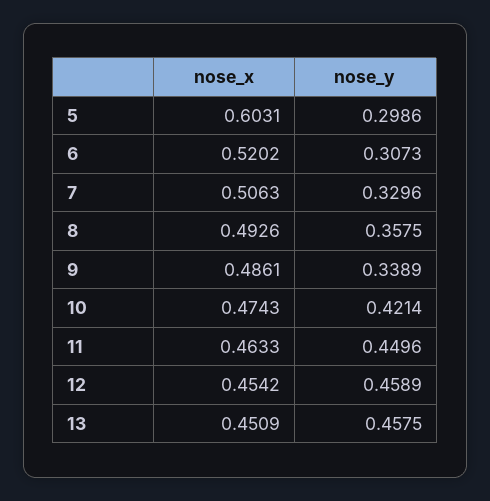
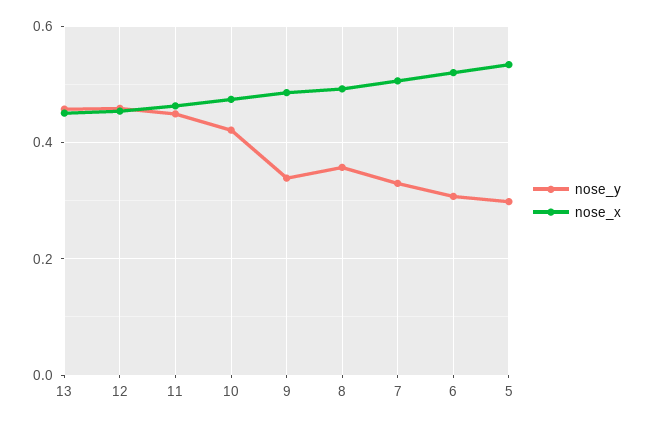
  {
    "nose_x": {
-     "5": 0.6031,
+     "5": 0.54,
      "6": 0.5202,
      "7": 0.5063,
      "8": 0.4926,
      "9": 0.4861,
      "10": 0.4743,
      "11": 0.4633,
      "12": 0.4542,
      "13": 0.4509
    },
    "nose_y": {
      "5": 0.2986,
      "6": 0.3073,
      "7": 0.3296,
      "8": 0.3575,
      "9": 0.3389,
      "10": 0.4214,
      "11": 0.4496,
      "12": 0.4589,
      "13": 0.4575
    }
  }

